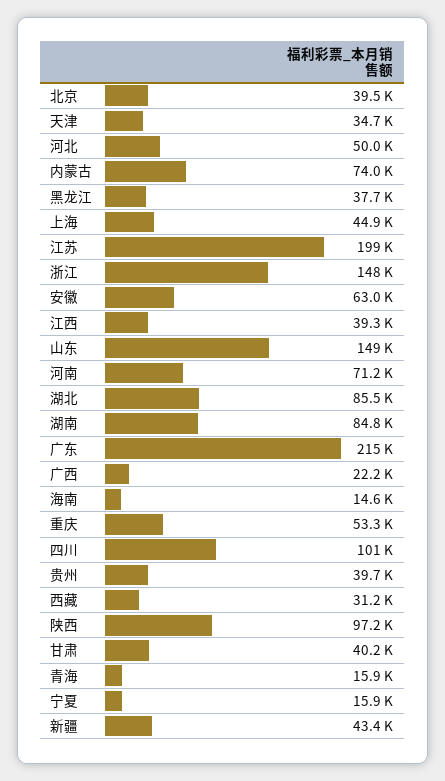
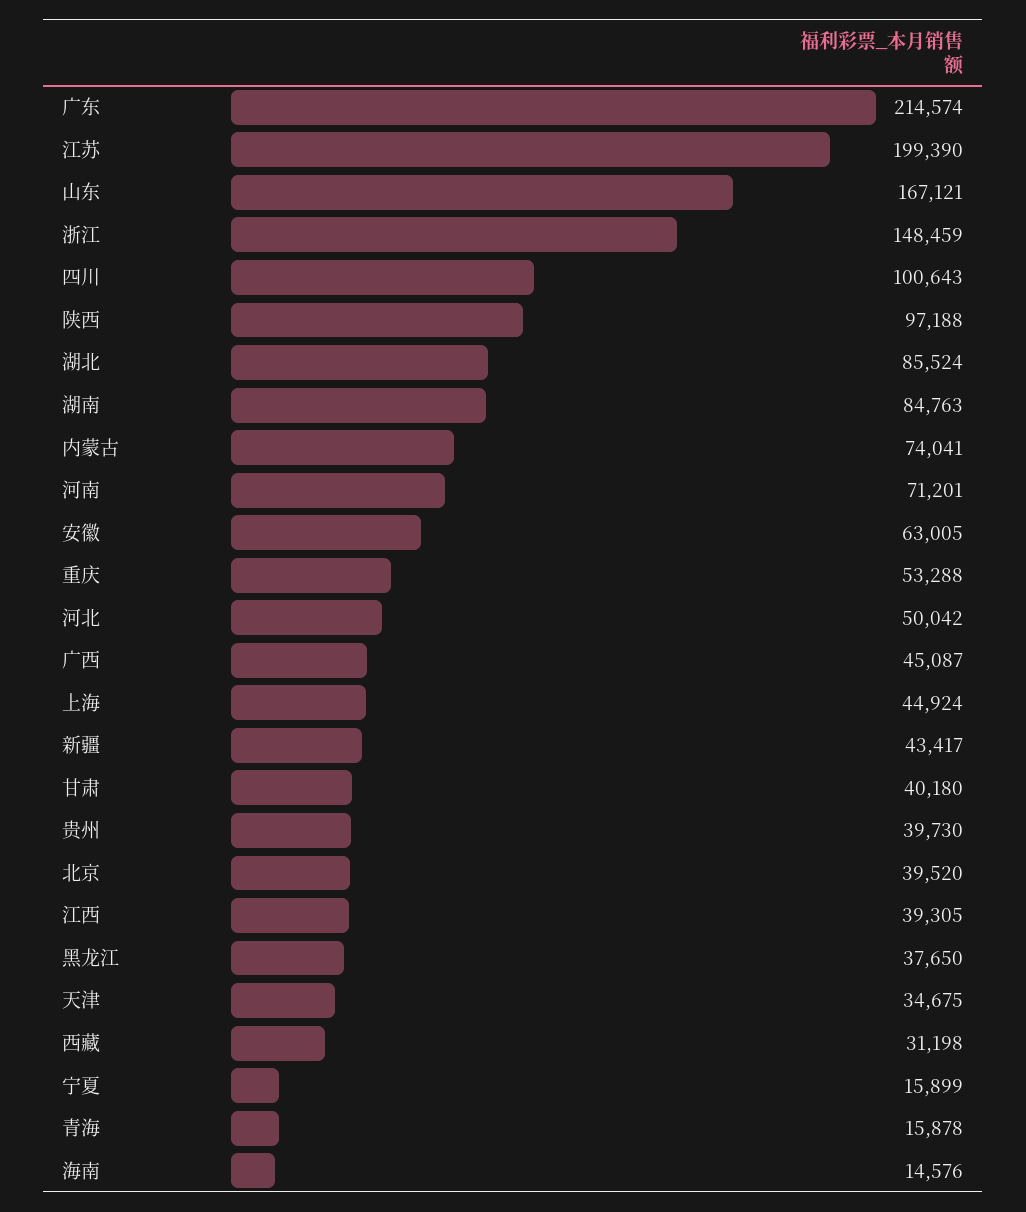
  {
    "北京": 39520,
    "天津": 34675,
    "河北": 50042,
    "内蒙古": 74041,
    "黑龙江": 37650,
    "上海": 44924,
    "江苏": 199390,
    "浙江": 148459,
    "安徽": 63005,
    "江西": 39305,
-   "山东": 149000,
+   "山东": 167121,
    "河南": 71201,
    "湖北": 85524,
    "湖南": 84763,
    "广东": 214574,
-   "广西": 22200,
+   "广西": 45087,
    "海南": 14576,
    "重庆": 53288,
    "四川": 100643,
    "贵州": 39730,
    "西藏": 31198,
    "陕西": 97188,
    "甘肃": 40180,
    "青海": 15878,
    "宁夏": 15899,
    "新疆": 43417
  }

